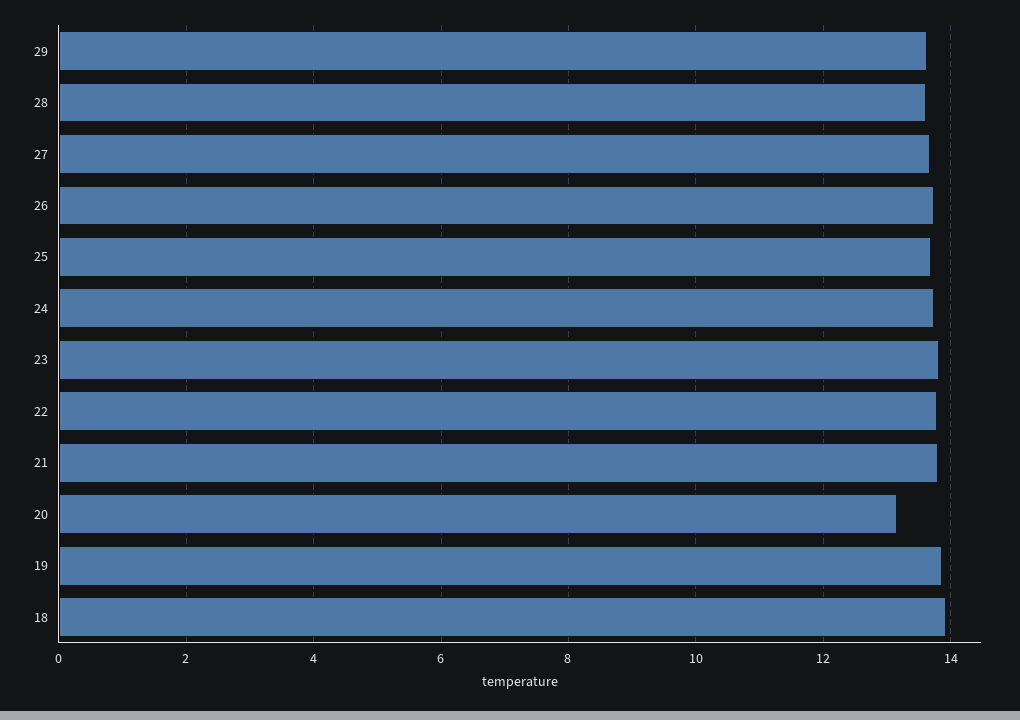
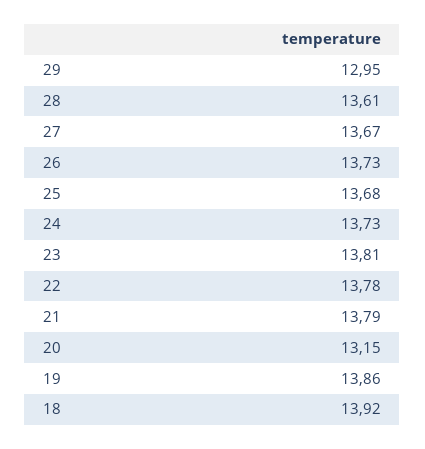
  {
-   "29": 13.6,
+   "29": 12.95,
    "28": 13.61,
    "27": 13.67,
    "26": 13.73,
    "25": 13.68,
    "24": 13.73,
    "23": 13.81,
    "22": 13.78,
    "21": 13.79,
    "20": 13.15,
    "19": 13.86,
    "18": 13.92
  }

